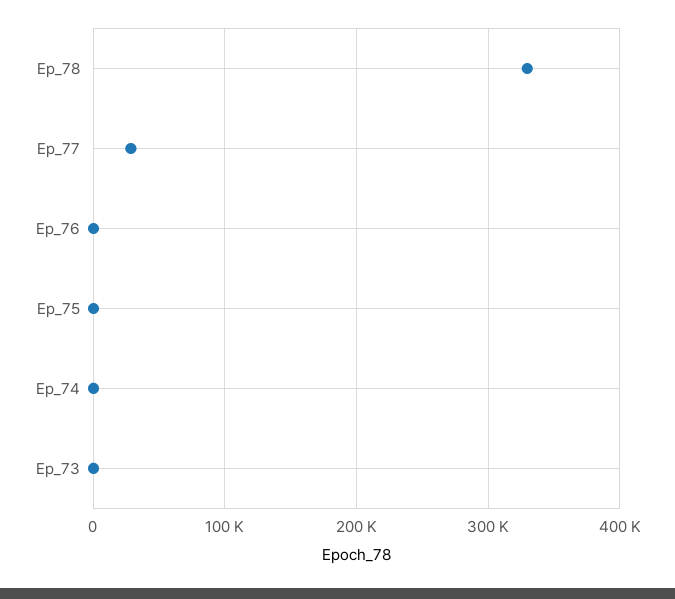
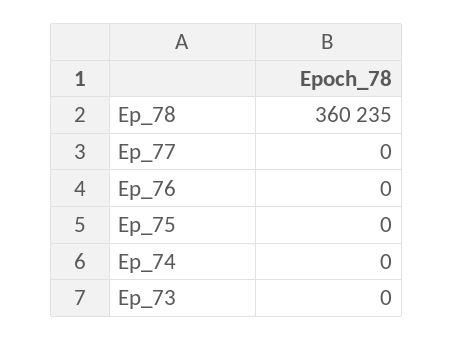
  {
-   "Ep_78": 330000,
+   "Ep_78": 360235,
-   "Ep_77": 30000,
+   "Ep_77": 0,
    "Ep_76": 0,
    "Ep_75": 0,
    "Ep_74": 0,
    "Ep_73": 0
  }

